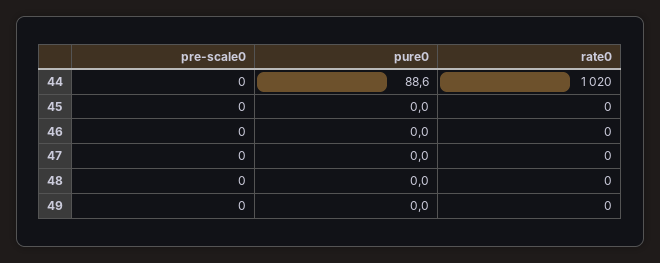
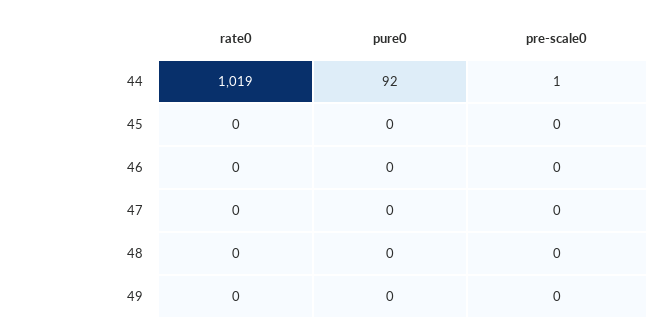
  {
    "pre-scale0": {
-     "44": 0,
+     "44": 1,
      "45": 0,
      "46": 0,
      "47": 0,
      "48": 0,
      "49": 0
    },
    "pure0": {
-     "44": 88.6,
+     "44": 92,
      "45": 0,
      "46": 0,
      "47": 0,
      "48": 0,
      "49": 0
    },
    "rate0": {
-     "44": 1020,
+     "44": 1019,
      "45": 0,
      "46": 0,
      "47": 0,
      "48": 0,
      "49": 0
    }
  }

